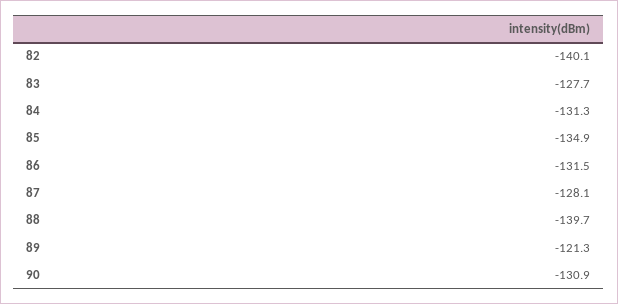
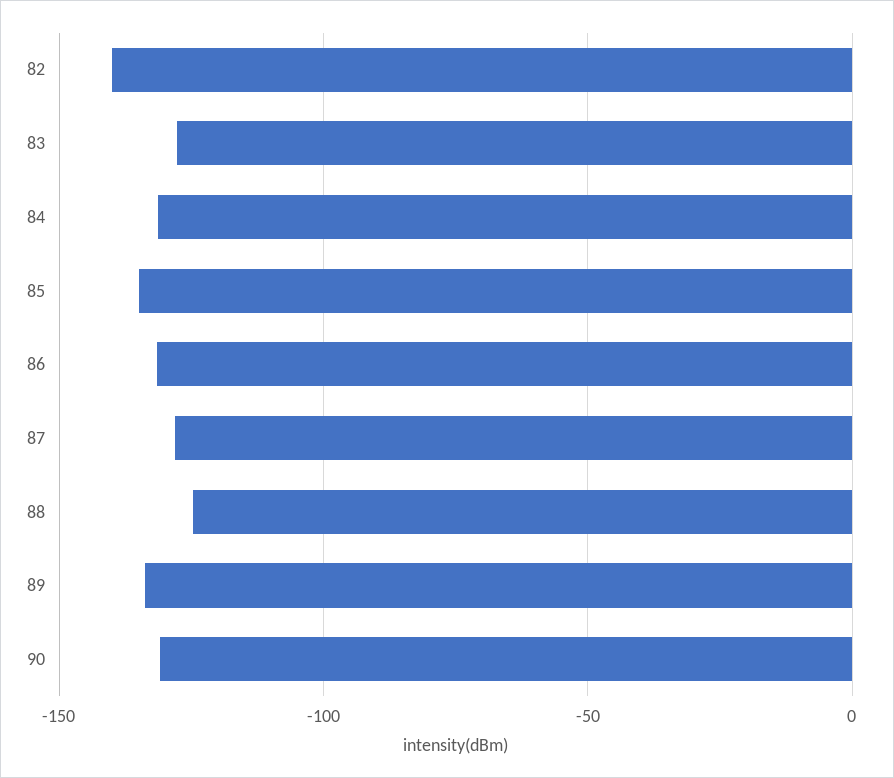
  {
    "82": -140.1,
    "83": -127.7,
    "84": -131.3,
    "85": -134.9,
    "86": -131.5,
    "87": -128.1,
-   "88": -139.7,
+   "88": -125,
-   "89": -121.3,
+   "89": -135,
    "90": -130.9
  }

